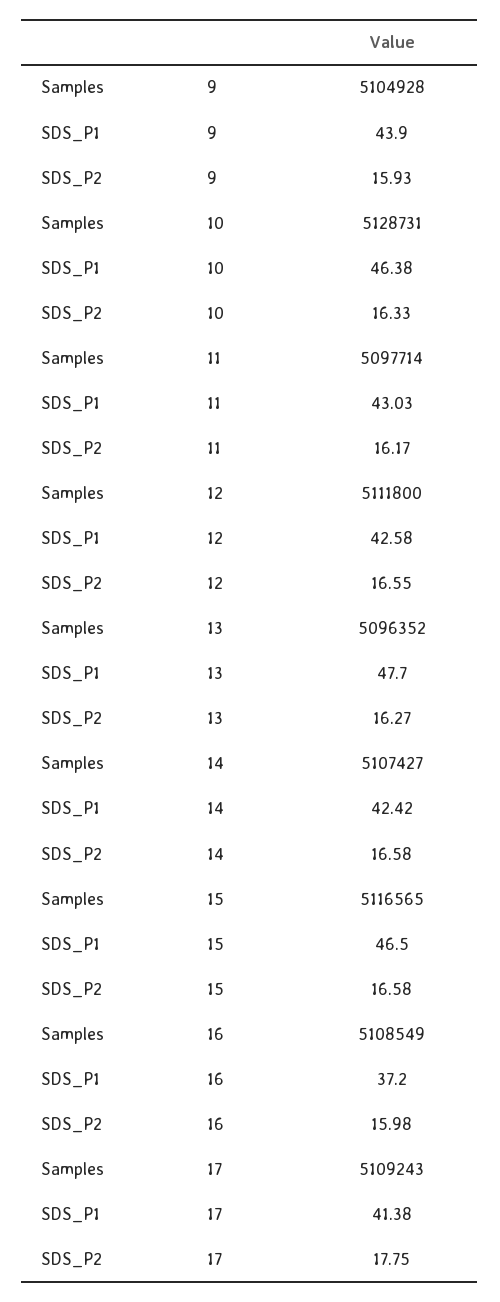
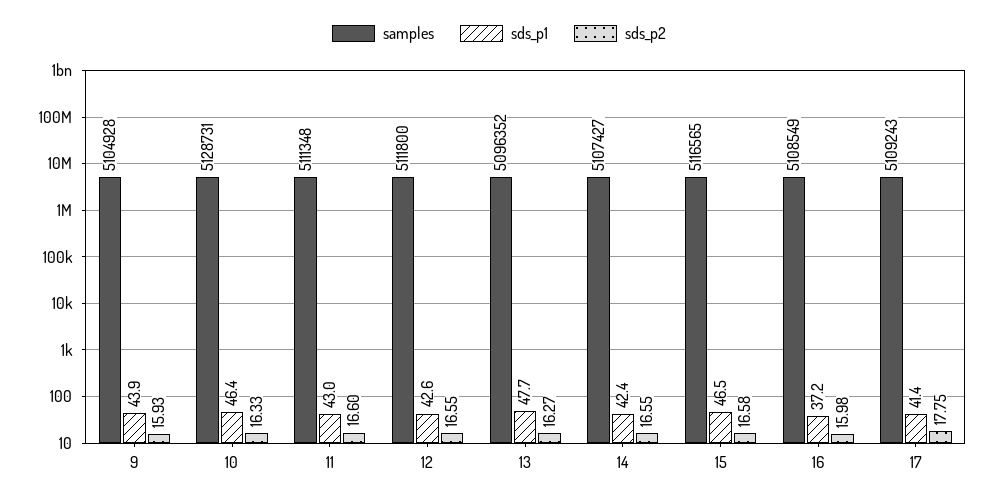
  {
    "Samples": {
      "9": 5104928,
      "10": 5128731,
-     "11": 5097714,
+     "11": 5111348,
      "12": 5111800,
      "13": 5096352,
      "14": 5107427,
      "15": 5116565,
      "16": 5108549,
      "17": 5109243
    },
    "SDS_P1": {
      "9": 43.9,
      "10": 46.38,
      "11": 43.03,
      "12": 42.58,
      "13": 47.7,
      "14": 42.42,
      "15": 46.5,
      "16": 37.2,
      "17": 41.38
    },
    "SDS_P2": {
      "9": 15.93,
      "10": 16.33,
-     "11": 16.17,
+     "11": 16.6,
      "12": 16.55,
      "13": 16.27,
-     "14": 16.58,
+     "14": 16.55,
      "15": 16.58,
      "16": 15.98,
      "17": 17.75
    }
  }

